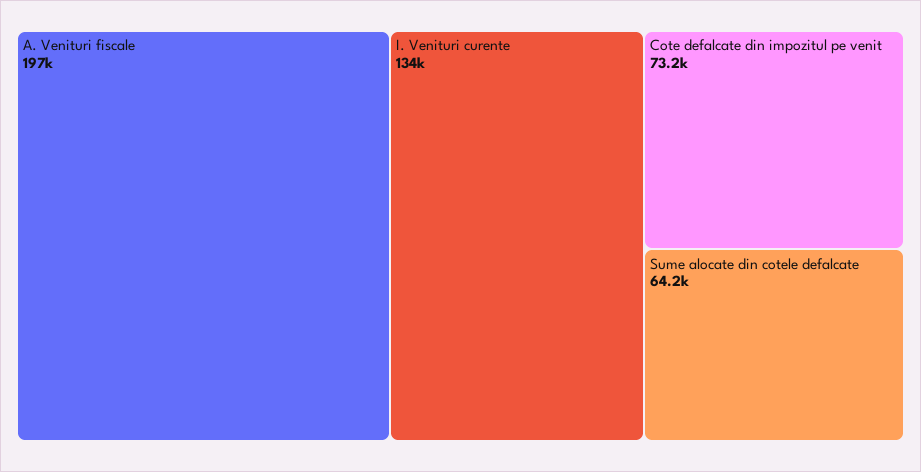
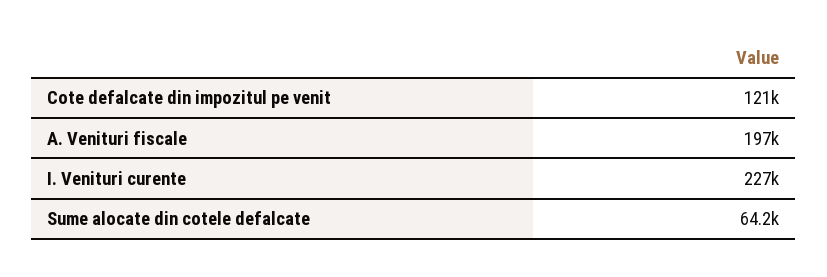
  {
    "A. Venituri fiscale": 197000,
-   "I. Venituri curente": 134000,
+   "I. Venituri curente": 227000,
-   "Cote defalcate din impozitul pe venit": 73200,
+   "Cote defalcate din impozitul pe venit": 121000,
    "Sume alocate din cotele defalcate": 64200
  }

